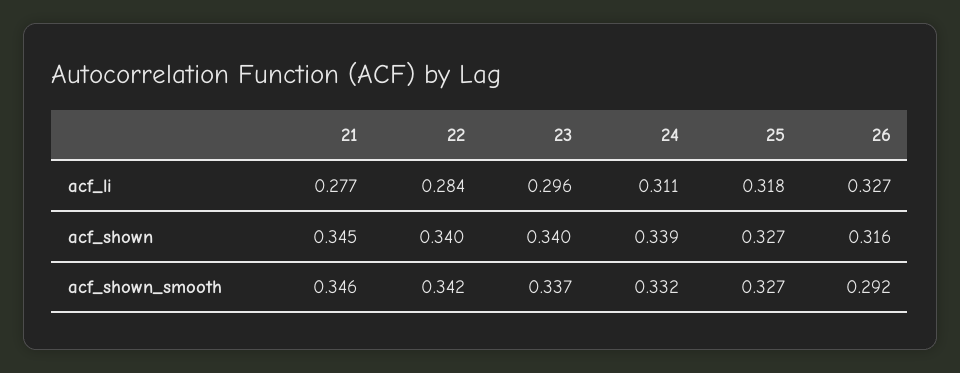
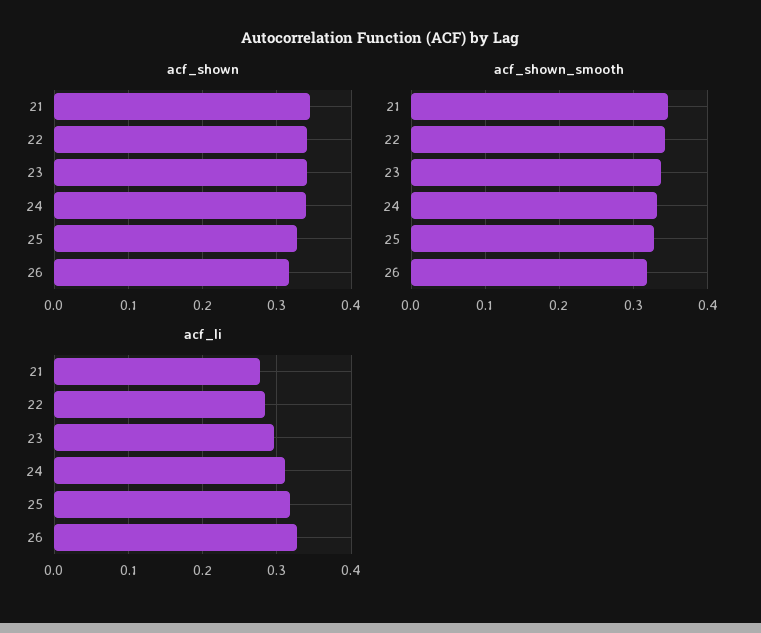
  {
    "acf_li": {
      "21": 0.277,
      "22": 0.284,
      "23": 0.296,
      "24": 0.311,
      "25": 0.318,
      "26": 0.327
    },
    "acf_shown": {
      "21": 0.345,
      "22": 0.34,
      "23": 0.34,
      "24": 0.339,
      "25": 0.327,
      "26": 0.316
    },
    "acf_shown_smooth": {
      "21": 0.346,
      "22": 0.342,
      "23": 0.337,
      "24": 0.332,
      "25": 0.327,
-     "26": 0.292
+     "26": 0.32
    }
  }

